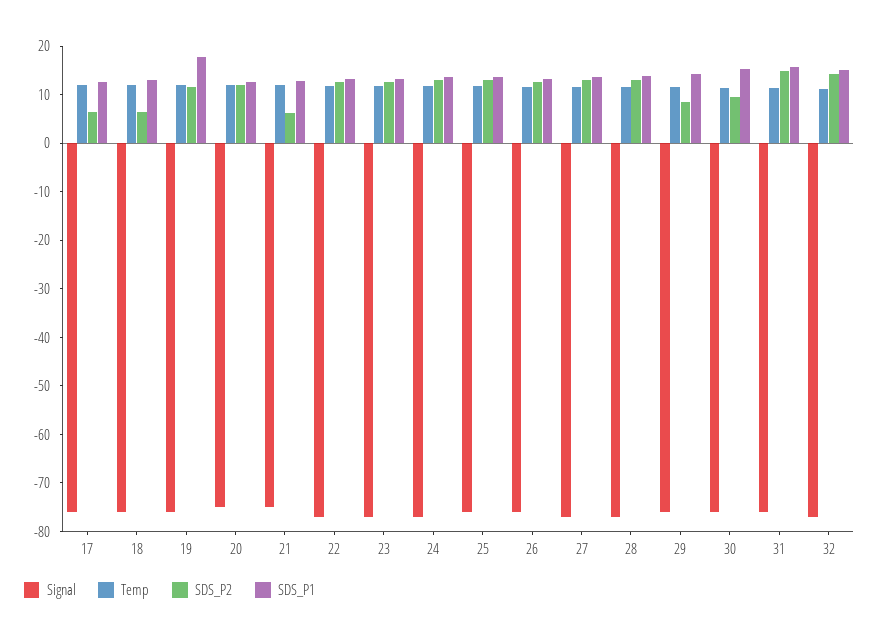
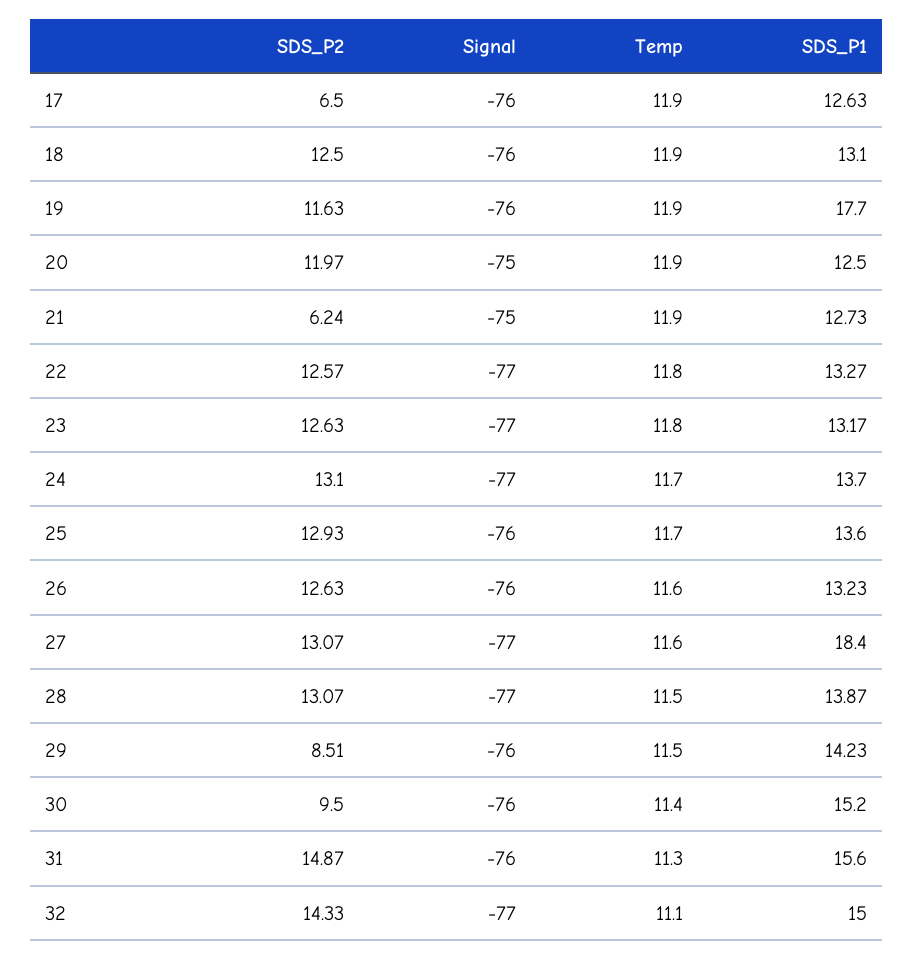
  {
    "Signal": {
      "17": -76,
      "18": -76,
      "19": -76,
      "20": -75,
      "21": -75,
      "22": -77,
      "23": -77,
      "24": -77,
      "25": -76,
      "26": -76,
      "27": -77,
      "28": -77,
      "29": -76,
      "30": -76,
      "31": -76,
      "32": -77
    },
    "Temp": {
      "17": 11.9,
      "18": 11.9,
      "19": 11.9,
      "20": 11.9,
      "21": 11.9,
      "22": 11.8,
      "23": 11.8,
      "24": 11.7,
      "25": 11.7,
      "26": 11.6,
      "27": 11.6,
      "28": 11.5,
      "29": 11.5,
      "30": 11.4,
      "31": 11.3,
      "32": 11.1
    },
    "SDS_P2": {
      "17": 6.5,
-     "18": 6,
+     "18": 12.5,
      "19": 11.63,
      "20": 11.97,
      "21": 6.24,
      "22": 12.57,
      "23": 12.63,
      "24": 13.1,
      "25": 12.93,
      "26": 12.63,
      "27": 13.07,
      "28": 13.07,
      "29": 8.51,
      "30": 9.5,
      "31": 14.87,
      "32": 14.33
    },
    "SDS_P1": {
      "17": 12.63,
      "18": 13.1,
      "19": 17.7,
      "20": 12.5,
      "21": 12.73,
      "22": 13.27,
      "23": 13.17,
      "24": 13.7,
      "25": 13.6,
      "26": 13.23,
-     "27": 14,
+     "27": 18.4,
      "28": 13.87,
      "29": 14.23,
      "30": 15.2,
      "31": 15.6,
      "32": 15
    }
  }

